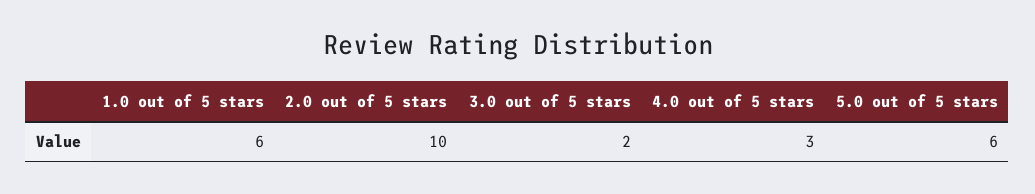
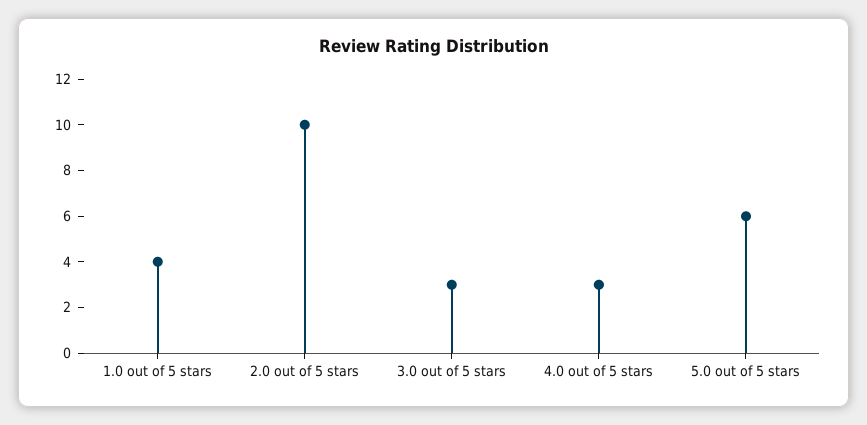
  {
-   "1.0 out of 5 stars": 6,
+   "1.0 out of 5 stars": 4,
    "2.0 out of 5 stars": 10,
-   "3.0 out of 5 stars": 2,
+   "3.0 out of 5 stars": 3,
    "4.0 out of 5 stars": 3,
    "5.0 out of 5 stars": 6
  }

